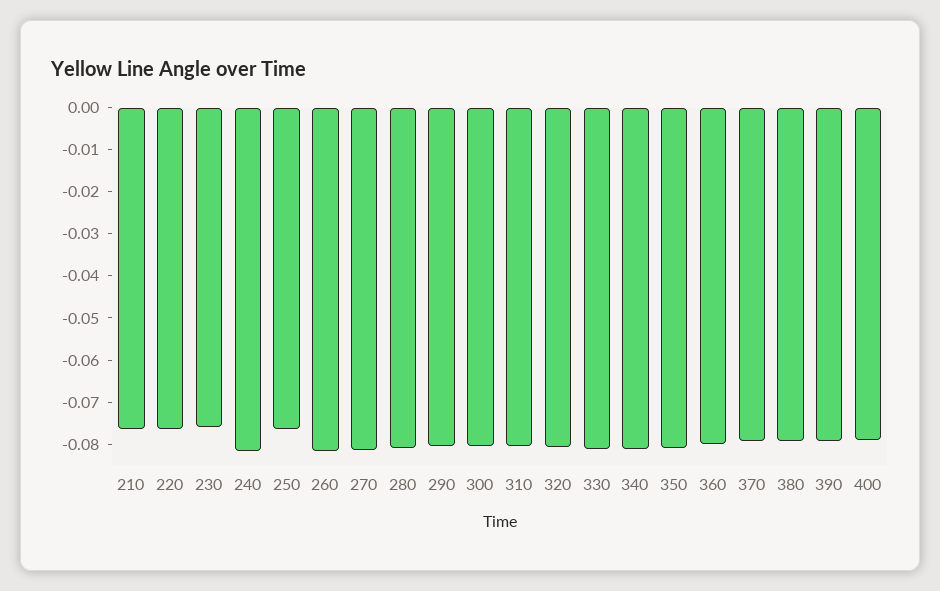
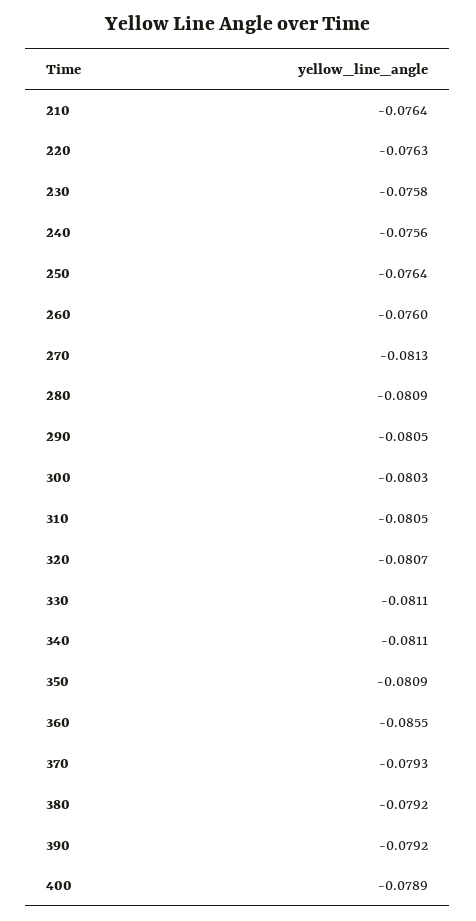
  {
    "210": -0.0764,
    "220": -0.0763,
    "230": -0.0758,
-   "240": -0.082,
+   "240": -0.0756,
    "250": -0.0764,
-   "260": -0.082,
+   "260": -0.076,
    "270": -0.0813,
    "280": -0.0809,
    "290": -0.0805,
    "300": -0.0803,
    "310": -0.0805,
    "320": -0.0807,
    "330": -0.0811,
    "340": -0.0811,
    "350": -0.0809,
-   "360": -0.08,
+   "360": -0.0855,
    "370": -0.0793,
    "380": -0.0792,
    "390": -0.0792,
    "400": -0.0789
  }

